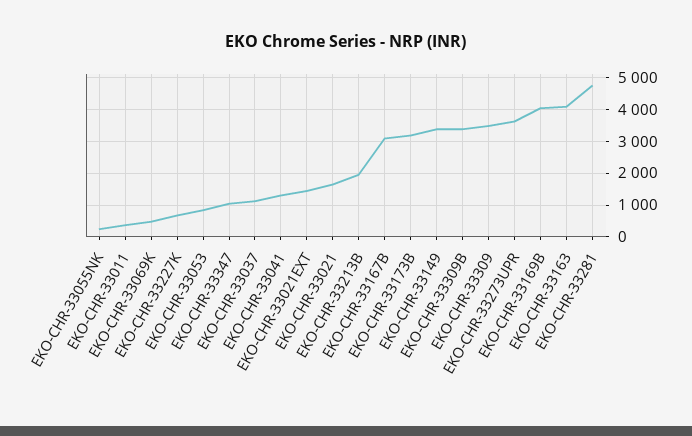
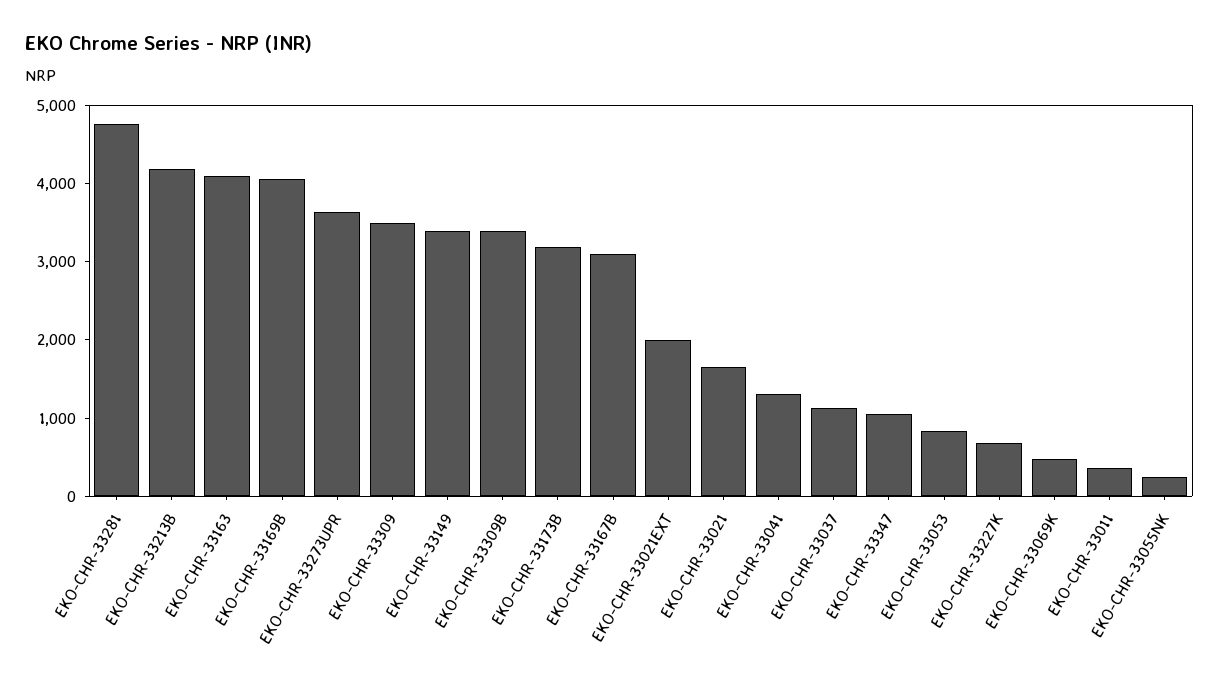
  {
    "EKO-CHR-33055NK": 200,
    "EKO-CHR-33011": 400,
    "EKO-CHR-33069K": 400,
    "EKO-CHR-33227K": 600,
    "EKO-CHR-33053": 800,
    "EKO-CHR-33347": 1000,
    "EKO-CHR-33037": 1200,
    "EKO-CHR-33041": 1400,
-   "EKO-CHR-33021EXT": 1400,
+   "EKO-CHR-33021EXT": 2000,
    "EKO-CHR-33021": 1600,
-   "EKO-CHR-33213B": 2000,
+   "EKO-CHR-33213B": 4200,
    "EKO-CHR-33167B": 3200,
    "EKO-CHR-33173B": 3200,
    "EKO-CHR-33149": 3400,
    "EKO-CHR-33309B": 3400,
    "EKO-CHR-33309": 3400,
    "EKO-CHR-33273UPR": 3600,
    "EKO-CHR-33169B": 4000,
    "EKO-CHR-33163": 4000,
    "EKO-CHR-33281": 4800
  }

